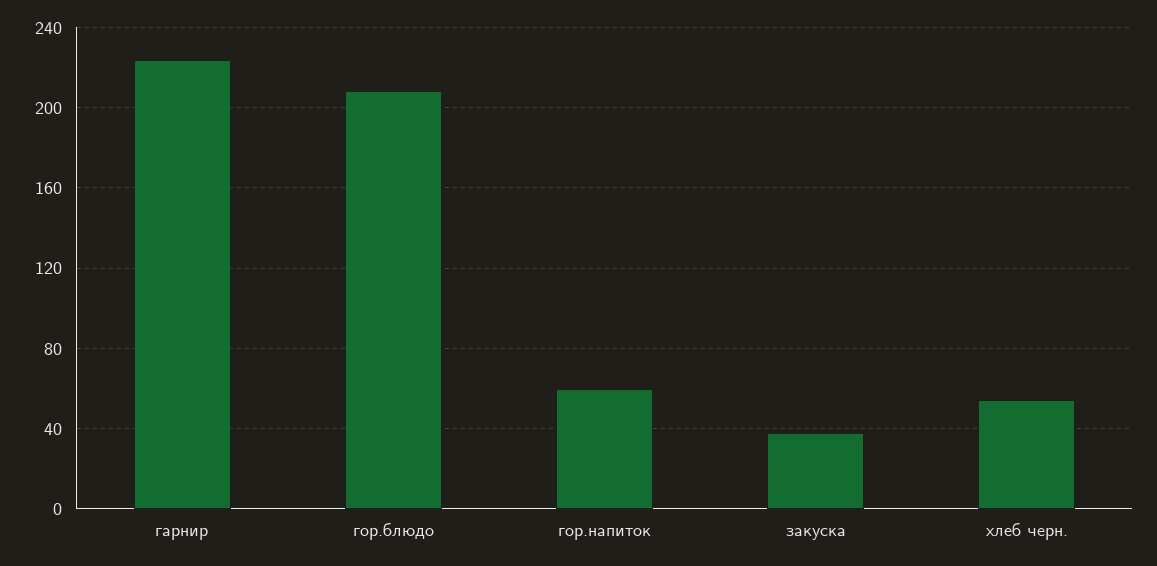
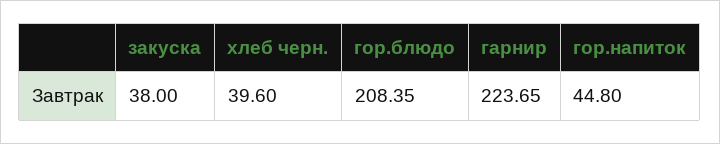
  {
    "гарнир": 223.65,
    "гор.блюдо": 208.35,
-   "гор.напиток": 60,
+   "гор.напиток": 44.8,
    "закуска": 38,
-   "хлеб черн.": 55
+   "хлеб черн.": 39.6
  }

